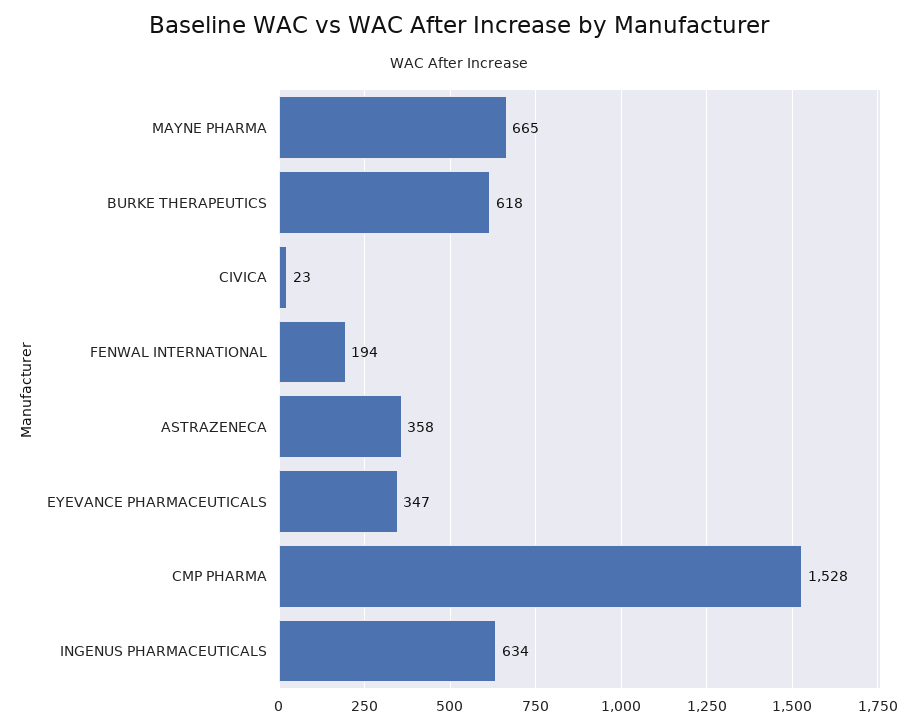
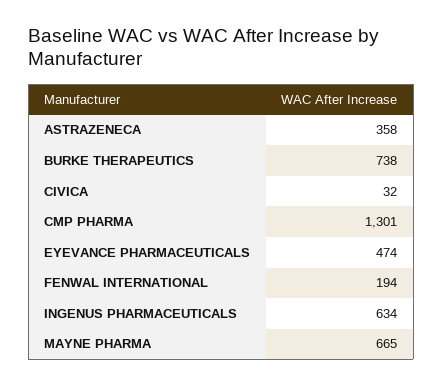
  {
    "MAYNE PHARMA": 665,
-   "BURKE THERAPEUTICS": 618,
+   "BURKE THERAPEUTICS": 738,
-   "CIVICA": 23,
+   "CIVICA": 32,
    "FENWAL INTERNATIONAL": 194,
    "ASTRAZENECA": 358,
-   "EYEVANCE PHARMACEUTICALS": 347,
+   "EYEVANCE PHARMACEUTICALS": 474,
-   "CMP PHARMA": 1528,
+   "CMP PHARMA": 1301,
    "INGENUS PHARMACEUTICALS": 634
  }

